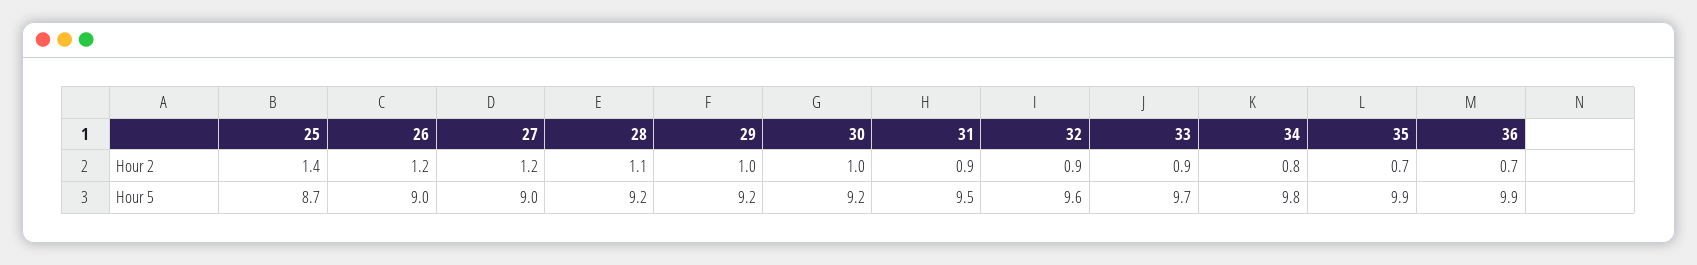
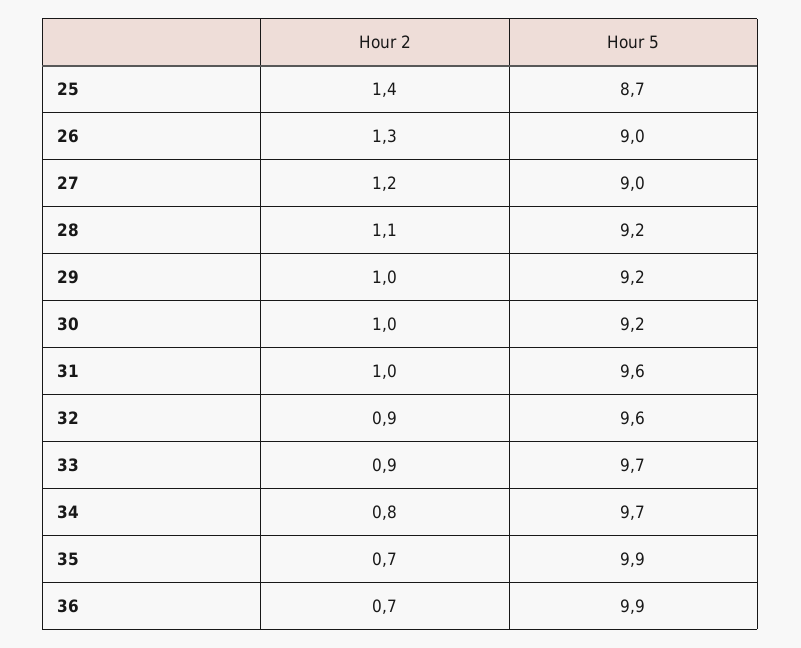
  {
    "25": {
      "Hour 2": 1.4,
      "Hour 5": 8.7
    },
    "26": {
-     "Hour 2": 1.2,
+     "Hour 2": 1.3,
      "Hour 5": 9
    },
    "27": {
      "Hour 2": 1.2,
      "Hour 5": 9
    },
    "28": {
      "Hour 2": 1.1,
      "Hour 5": 9.2
    },
    "29": {
      "Hour 2": 1,
      "Hour 5": 9.2
    },
    "30": {
      "Hour 2": 1,
      "Hour 5": 9.2
    },
    "31": {
-     "Hour 2": 0.9,
+     "Hour 2": 1,
-     "Hour 5": 9.5
+     "Hour 5": 9.6
    },
    "32": {
      "Hour 2": 0.9,
      "Hour 5": 9.6
    },
    "33": {
      "Hour 2": 0.9,
      "Hour 5": 9.7
    },
    "34": {
      "Hour 2": 0.8,
-     "Hour 5": 9.8
+     "Hour 5": 9.7
    },
    "35": {
      "Hour 2": 0.7,
      "Hour 5": 9.9
    },
    "36": {
      "Hour 2": 0.7,
      "Hour 5": 9.9
    }
  }

